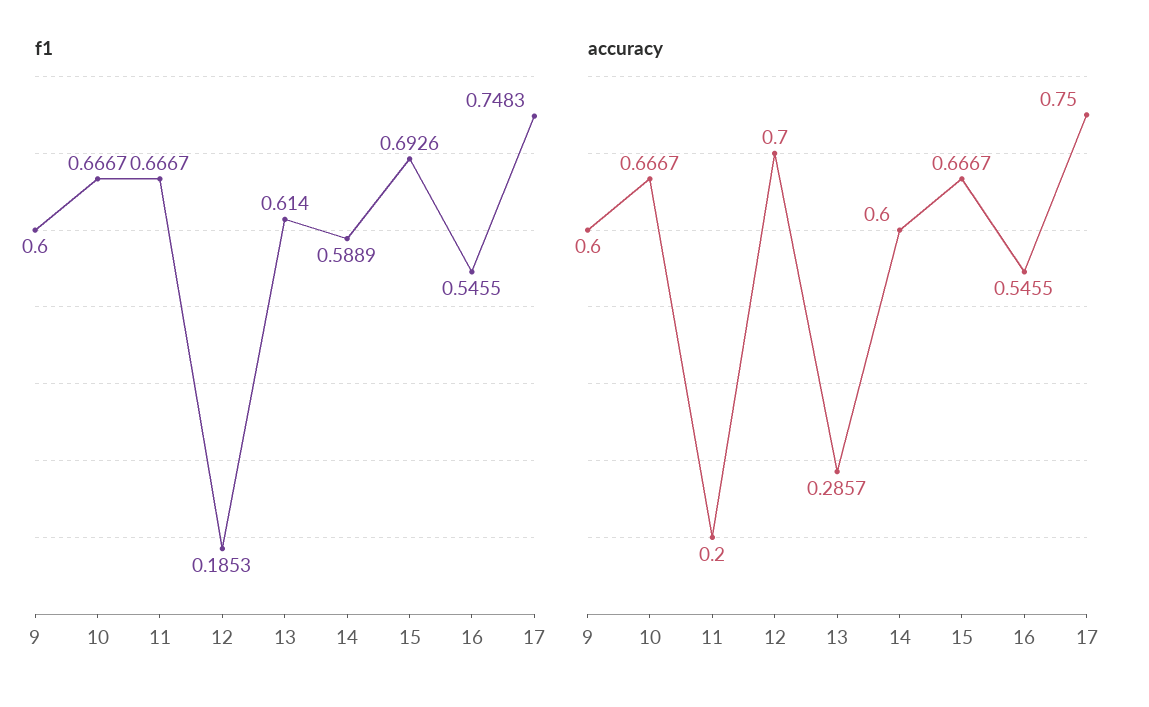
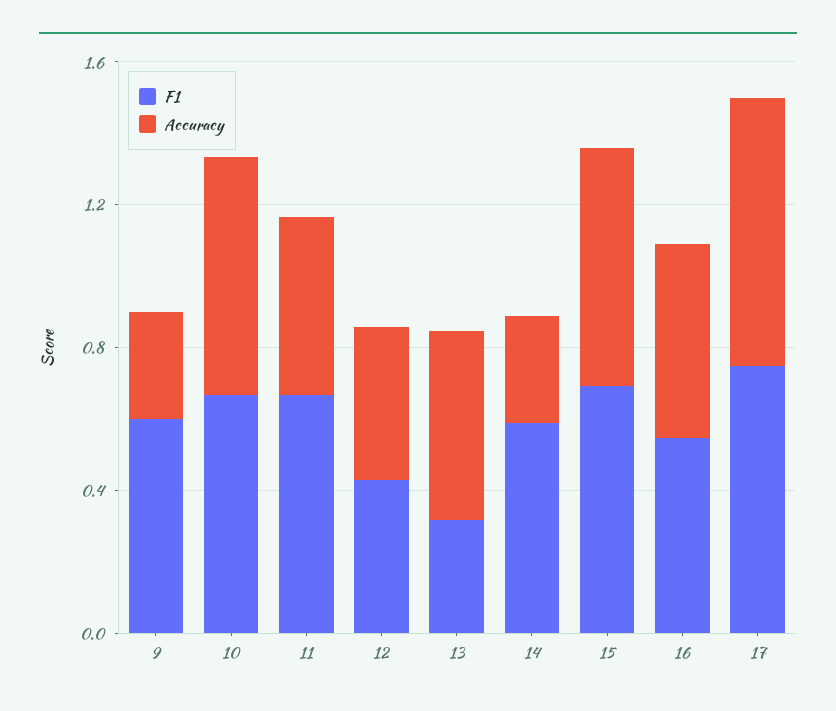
  {
    "f1": {
      "9": 0.6,
      "10": 0.6667,
      "11": 0.6667,
-     "12": 0.1853,
+     "12": 0.4,
-     "13": 0.614,
+     "13": 0.3,
      "14": 0.5889,
      "15": 0.6926,
      "16": 0.5455,
      "17": 0.7483
    },
    "accuracy": {
-     "9": 0.6,
+     "9": 0.3,
      "10": 0.6667,
-     "11": 0.2,
+     "11": 0.5,
-     "12": 0.7,
+     "12": 0.4,
-     "13": 0.2857,
+     "13": 0.5,
-     "14": 0.6,
+     "14": 0.3,
      "15": 0.6667,
      "16": 0.5455,
      "17": 0.75
    }
  }

